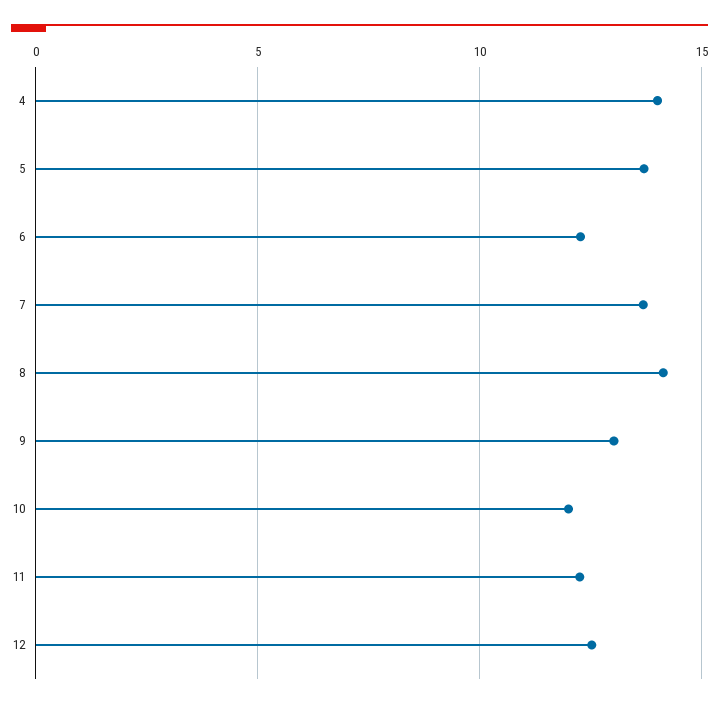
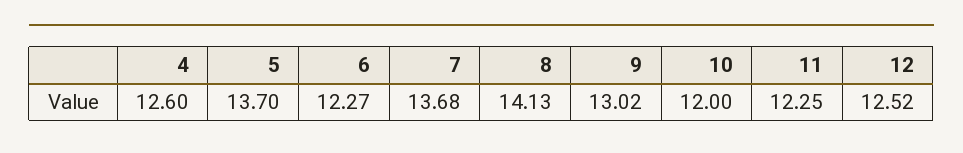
  {
-   "4": 14,
+   "4": 12.6,
    "5": 13.7,
    "6": 12.27,
    "7": 13.68,
    "8": 14.13,
    "9": 13.02,
    "10": 12,
    "11": 12.25,
    "12": 12.52
  }

